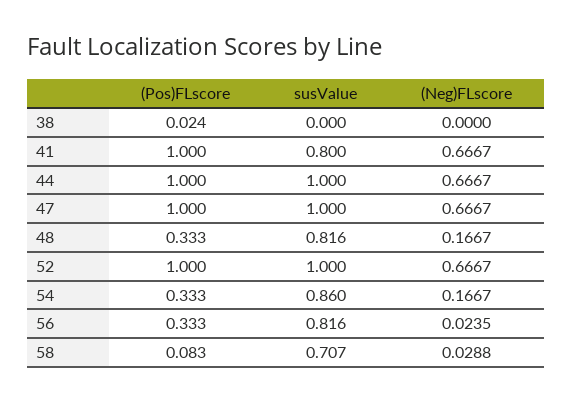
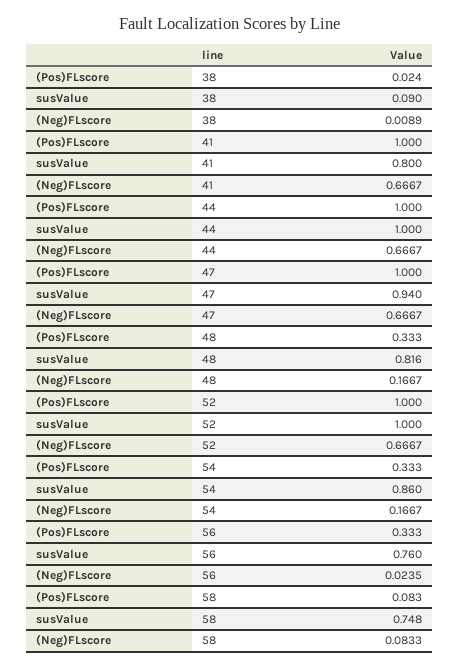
  {
    "(Pos)FLscore": {
      "38": 0.024,
      "41": 1,
      "44": 1,
      "47": 1,
      "48": 0.333,
      "52": 1,
      "54": 0.333,
      "56": 0.333,
      "58": 0.083
    },
    "susValue": {
-     "38": 0,
+     "38": 0.09,
      "41": 0.8,
      "44": 1,
-     "47": 1,
+     "47": 0.94,
      "48": 0.816,
      "52": 1,
      "54": 0.86,
-     "56": 0.816,
+     "56": 0.76,
-     "58": 0.707
+     "58": 0.748
    },
    "(Neg)FLscore": {
-     "38": 0,
+     "38": 0.0089,
      "41": 0.6667,
      "44": 0.6667,
      "47": 0.6667,
      "48": 0.1667,
      "52": 0.6667,
      "54": 0.1667,
      "56": 0.0235,
-     "58": 0.0288
+     "58": 0.0833
    }
  }

